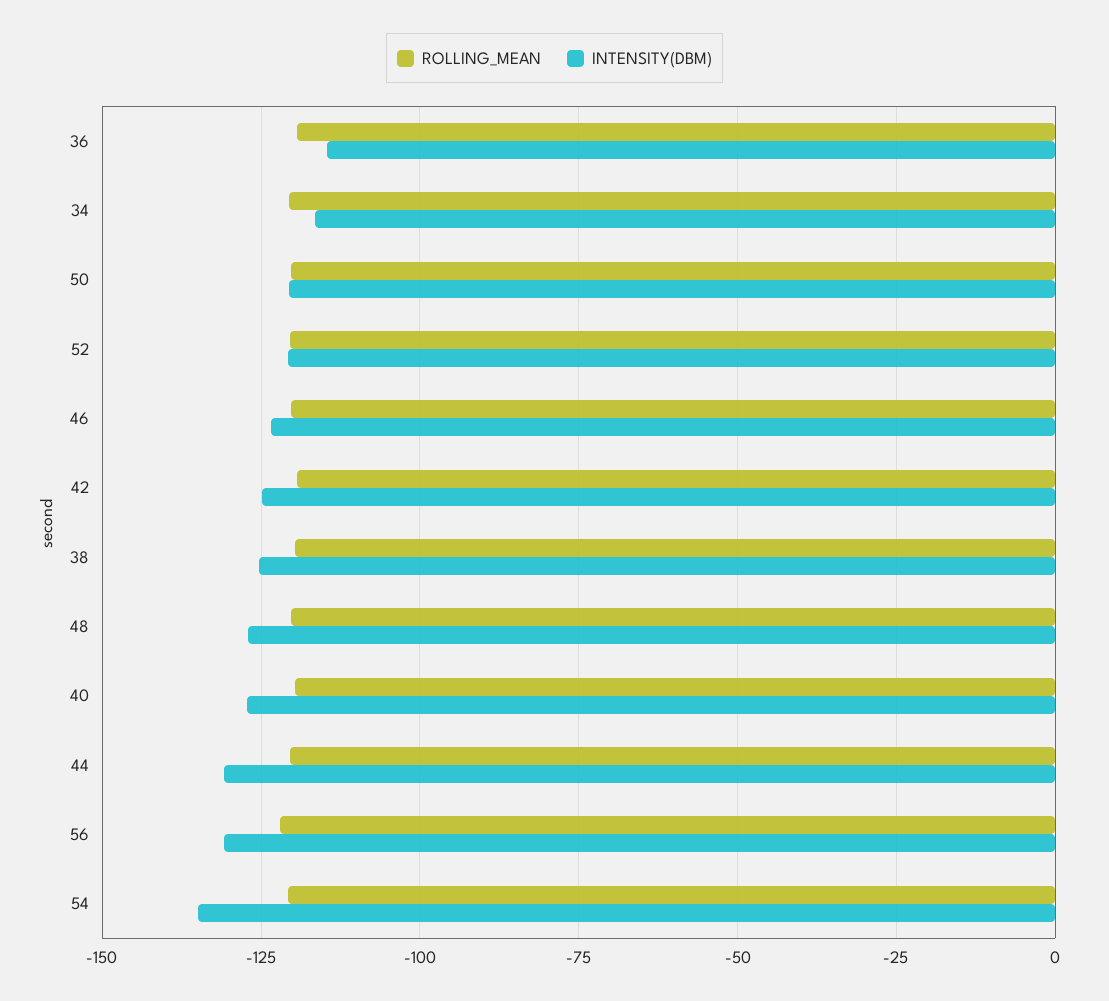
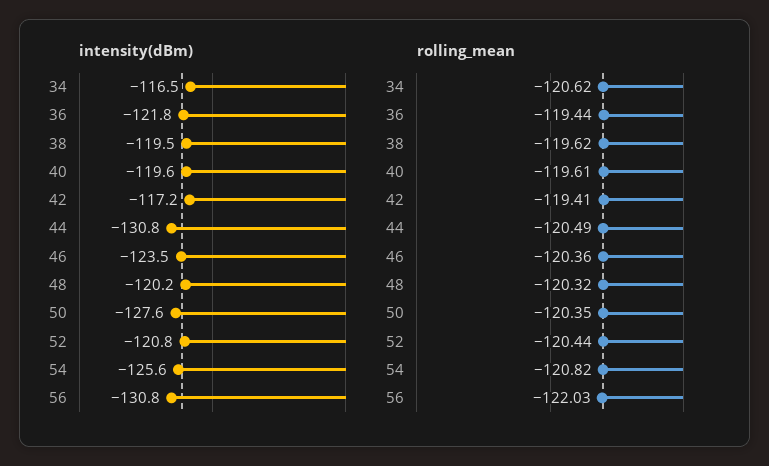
  {
    "ROLLING_MEAN": {
      "36": -119.44,
      "34": -120.62,
      "50": -120.35,
      "52": -120.44,
      "46": -120.36,
      "42": -119.41,
      "38": -119.62,
      "48": -120.32,
      "40": -119.61,
      "44": -120.49,
      "56": -122.03,
      "54": -120.82
    },
    "INTENSITY(DBM)": {
-     "36": -115,
+     "36": -121.8,
      "34": -116.5,
-     "50": -120,
+     "50": -127.6,
      "52": -120.8,
      "46": -123.5,
-     "42": -125,
+     "42": -117.2,
-     "38": -125,
+     "38": -119.5,
-     "48": -127.5,
+     "48": -120.2,
-     "40": -127.5,
+     "40": -119.6,
      "44": -130.8,
      "56": -130.8,
-     "54": -135
+     "54": -125.6
    }
  }

